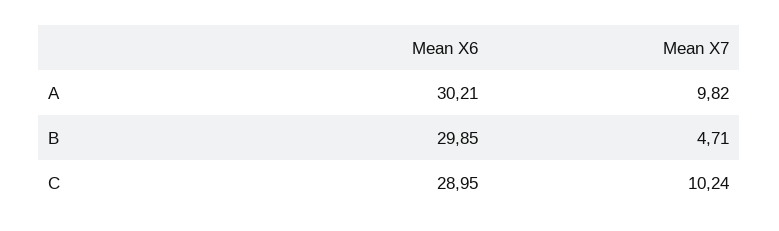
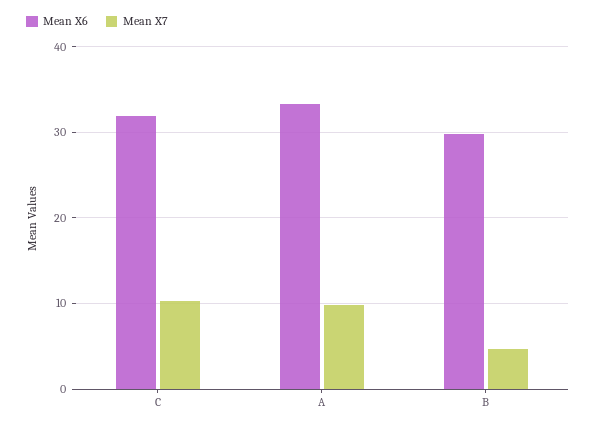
  {
    "Mean X6": {
-     "A": 30.21,
+     "A": 33,
      "B": 29.85,
-     "C": 28.95
+     "C": 32
    },
    "Mean X7": {
      "A": 9.82,
      "B": 4.71,
      "C": 10.24
    }
  }

